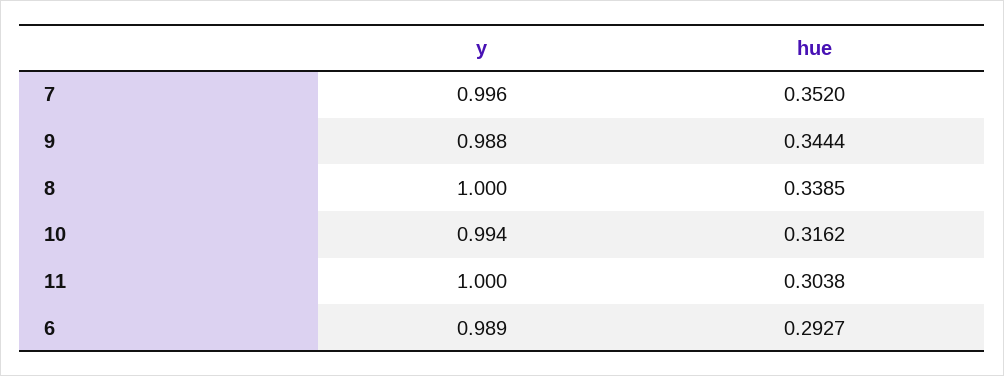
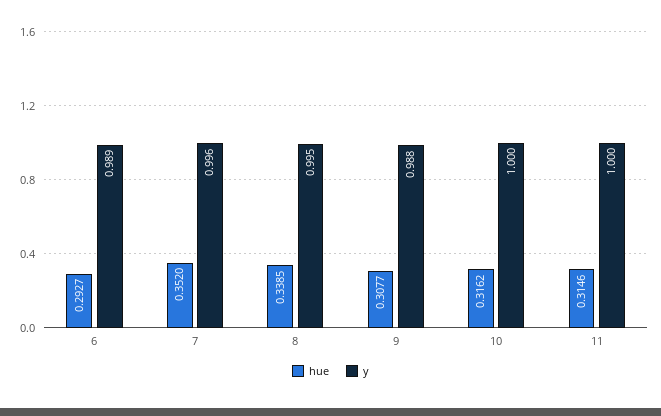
  {
    "y": {
      "7": 0.996,
      "9": 0.988,
-     "8": 1,
+     "8": 0.995,
-     "10": 0.994,
+     "10": 1,
      "11": 1,
      "6": 0.989
    },
    "hue": {
      "7": 0.352,
-     "9": 0.3444,
+     "9": 0.3077,
      "8": 0.3385,
      "10": 0.3162,
-     "11": 0.3038,
+     "11": 0.3146,
      "6": 0.2927
    }
  }

